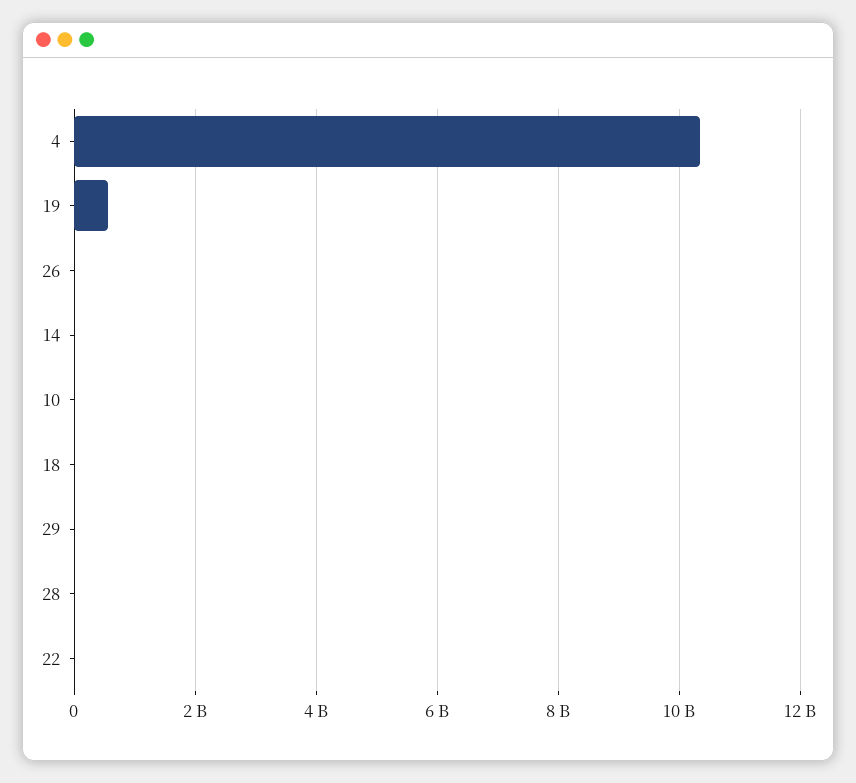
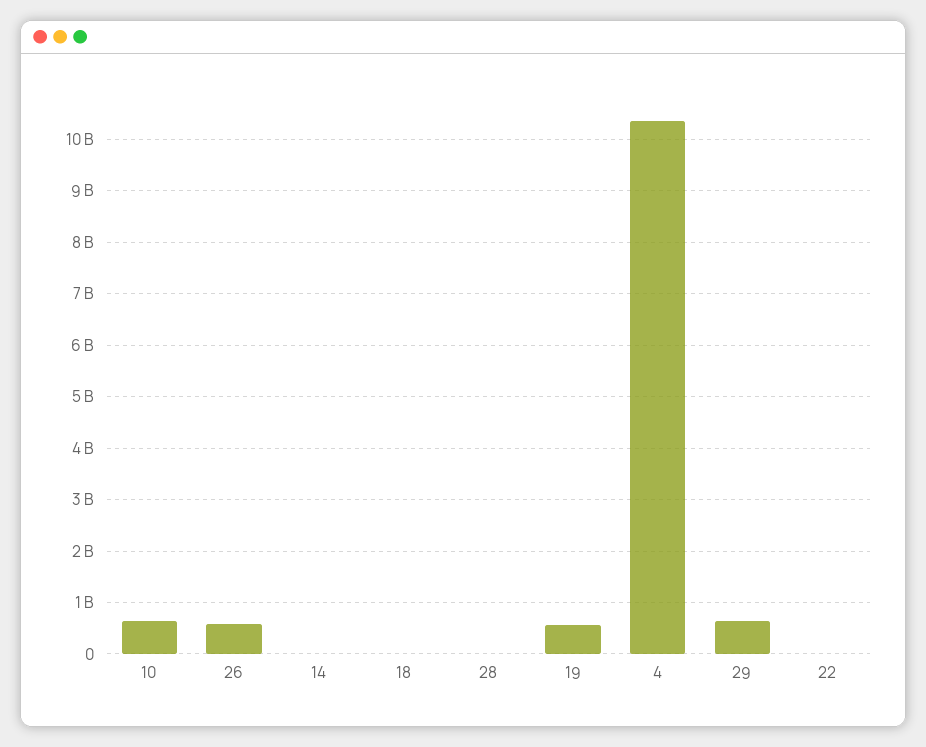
  {
    "4": 10400000000,
    "19": 600000000,
-   "26": 0,
+   "26": 600000000,
    "14": 0,
-   "10": 0,
+   "10": 600000000,
    "18": 0,
-   "29": 0,
+   "29": 600000000,
    "28": 0,
    "22": 0
  }

